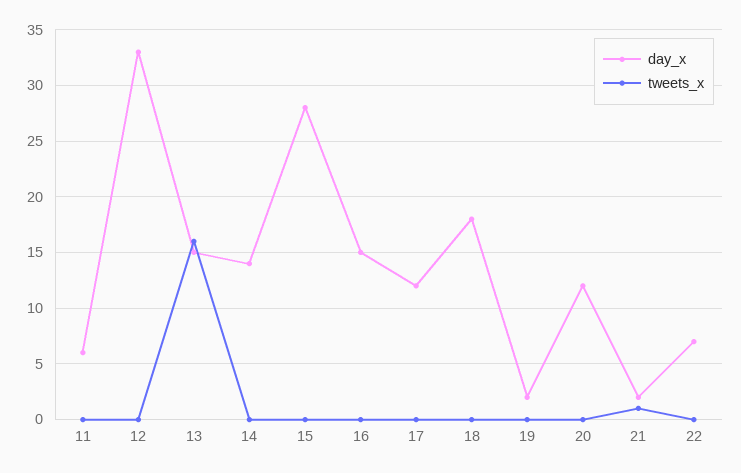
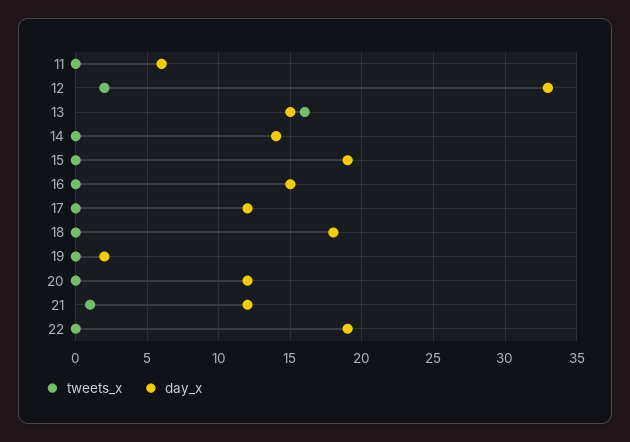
  {
    "day_x": {
      "11": 6,
      "12": 33,
      "13": 15,
      "14": 14,
-     "15": 28,
+     "15": 19,
      "16": 15,
      "17": 12,
      "18": 18,
      "19": 2,
      "20": 12,
-     "21": 2,
+     "21": 12,
-     "22": 7
+     "22": 19
    },
    "tweets_x": {
      "11": 0,
-     "12": 0,
+     "12": 2,
      "13": 16,
      "14": 0,
      "15": 0,
      "16": 0,
      "17": 0,
      "18": 0,
      "19": 0,
      "20": 0,
      "21": 1,
      "22": 0
    }
  }

